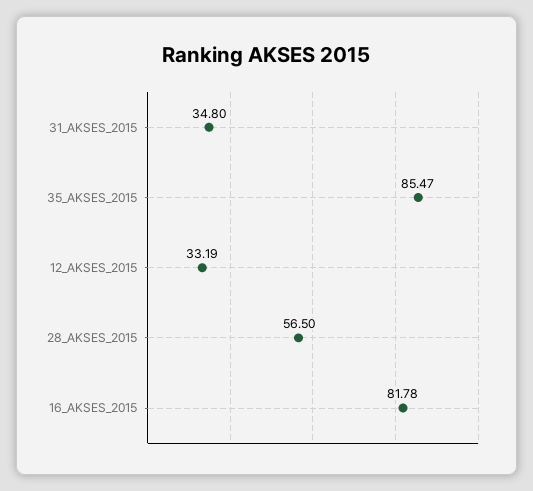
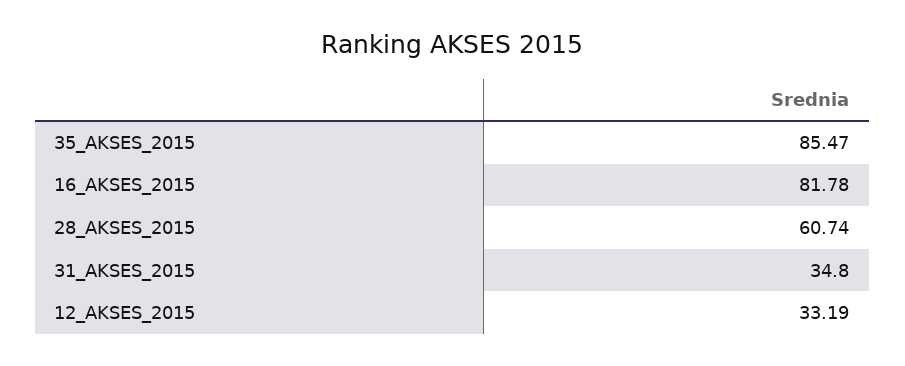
  {
    "31_AKSES_2015": 34.8,
    "35_AKSES_2015": 85.47,
    "12_AKSES_2015": 33.19,
-   "28_AKSES_2015": 56.5,
+   "28_AKSES_2015": 60.74,
    "16_AKSES_2015": 81.78
  }

